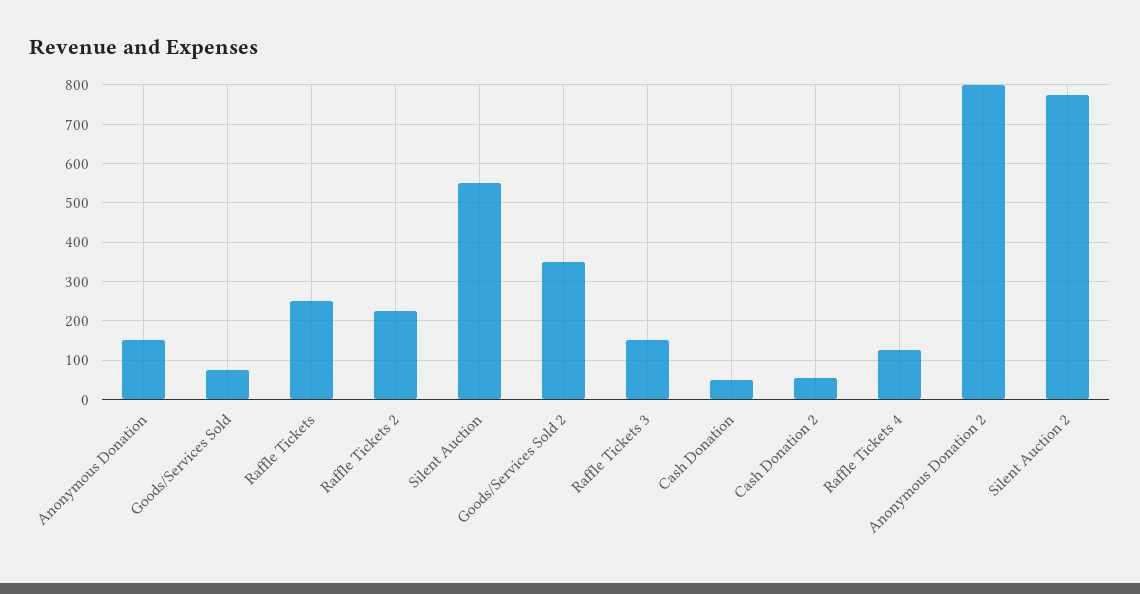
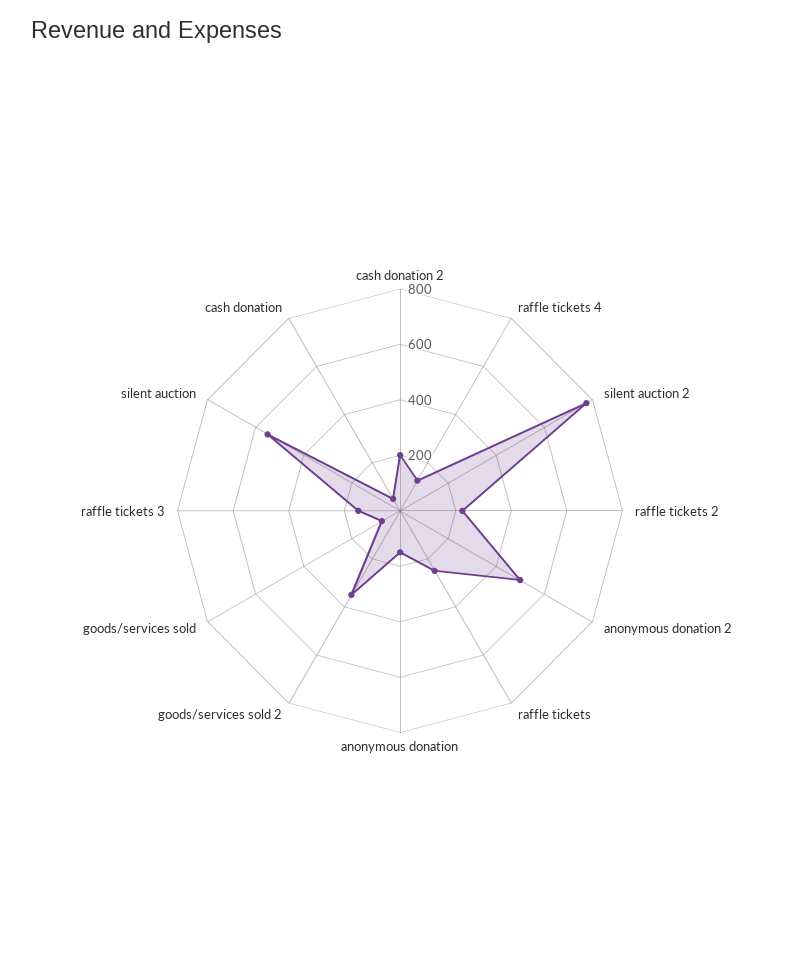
  {
    "Anonymous Donation": 160,
    "Goods/Services Sold": 80,
    "Raffle Tickets": 260,
    "Raffle Tickets 2": 220,
    "Silent Auction": 560,
    "Goods/Services Sold 2": 360,
    "Raffle Tickets 3": 160,
    "Cash Donation": 60,
-   "Cash Donation 2": 60,
+   "Cash Donation 2": 200,
    "Raffle Tickets 4": 120,
-   "Anonymous Donation 2": 800,
+   "Anonymous Donation 2": 500,
    "Silent Auction 2": 780
  }

